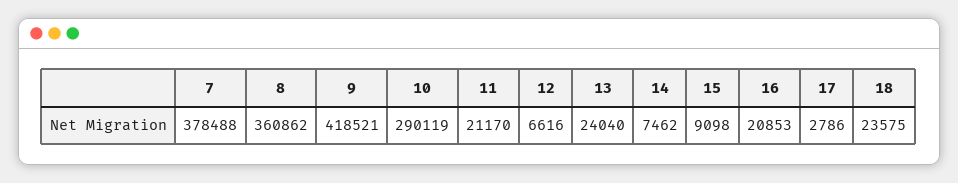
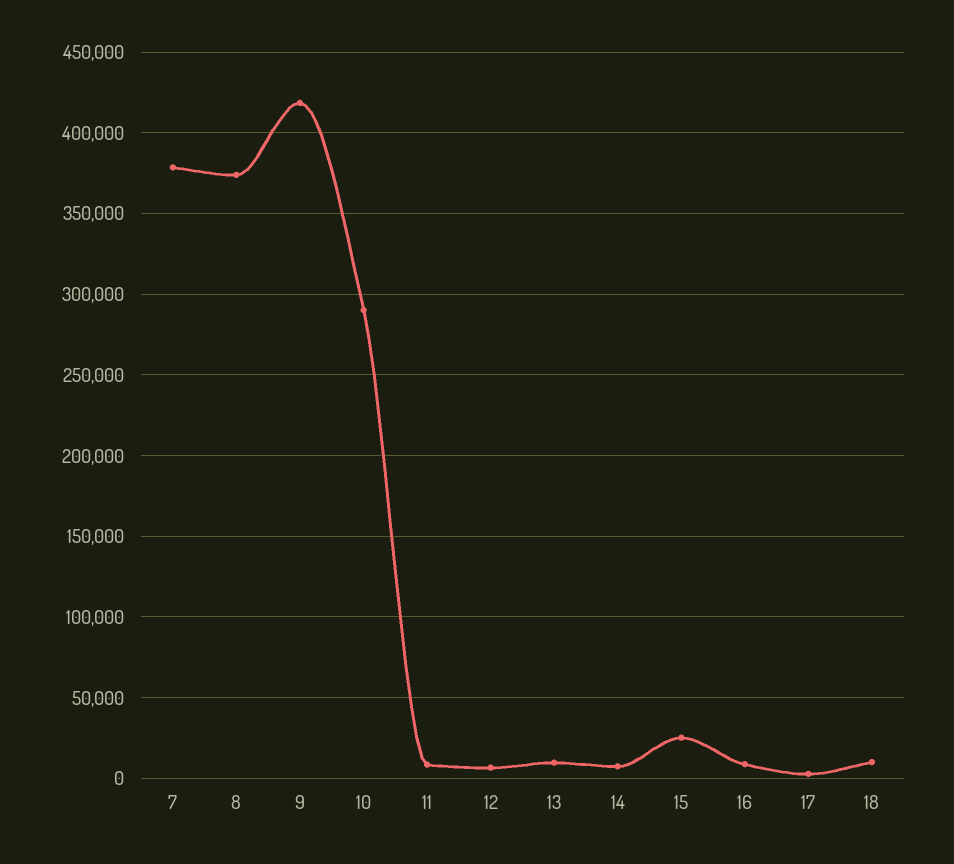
  {
    "7": 378488,
-   "8": 360862,
+   "8": 375000,
    "9": 418521,
    "10": 290119,
-   "11": 21170,
+   "11": 10000,
    "12": 6616,
-   "13": 24040,
+   "13": 10000,
    "14": 7462,
-   "15": 9098,
+   "15": 25000,
-   "16": 20853,
+   "16": 10000,
    "17": 2786,
-   "18": 23575
+   "18": 10000
  }

